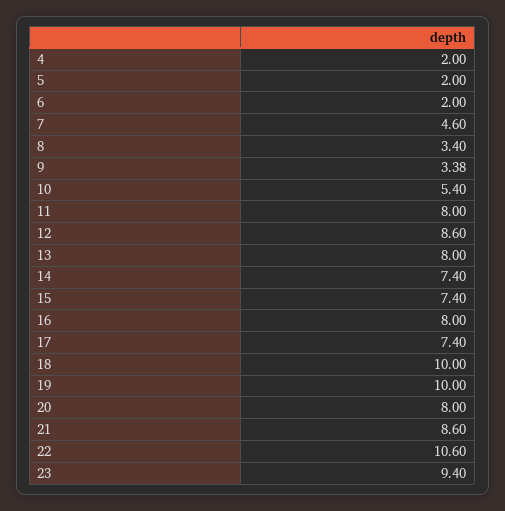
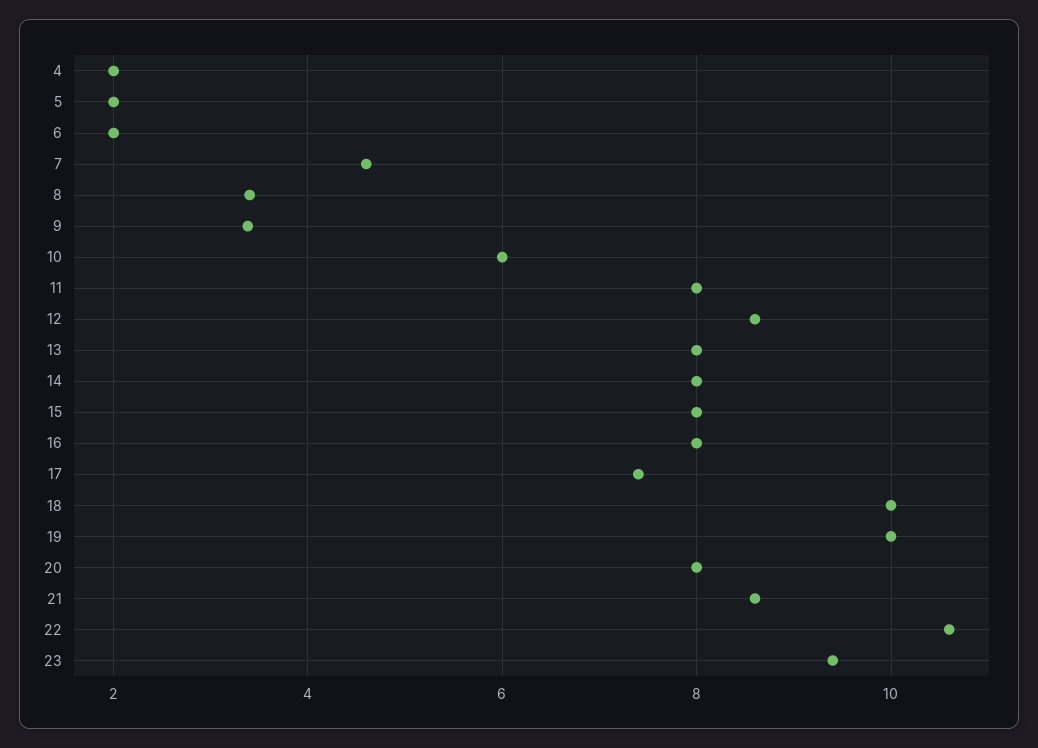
  {
    "4": 2,
    "5": 2,
    "6": 2,
    "7": 4.6,
    "8": 3.4,
    "9": 3.38,
-   "10": 5.4,
+   "10": 6,
    "11": 8,
    "12": 8.6,
    "13": 8,
-   "14": 7.4,
+   "14": 8,
-   "15": 7.4,
+   "15": 8,
    "16": 8,
    "17": 7.4,
    "18": 10,
    "19": 10,
    "20": 8,
    "21": 8.6,
    "22": 10.6,
    "23": 9.4
  }

